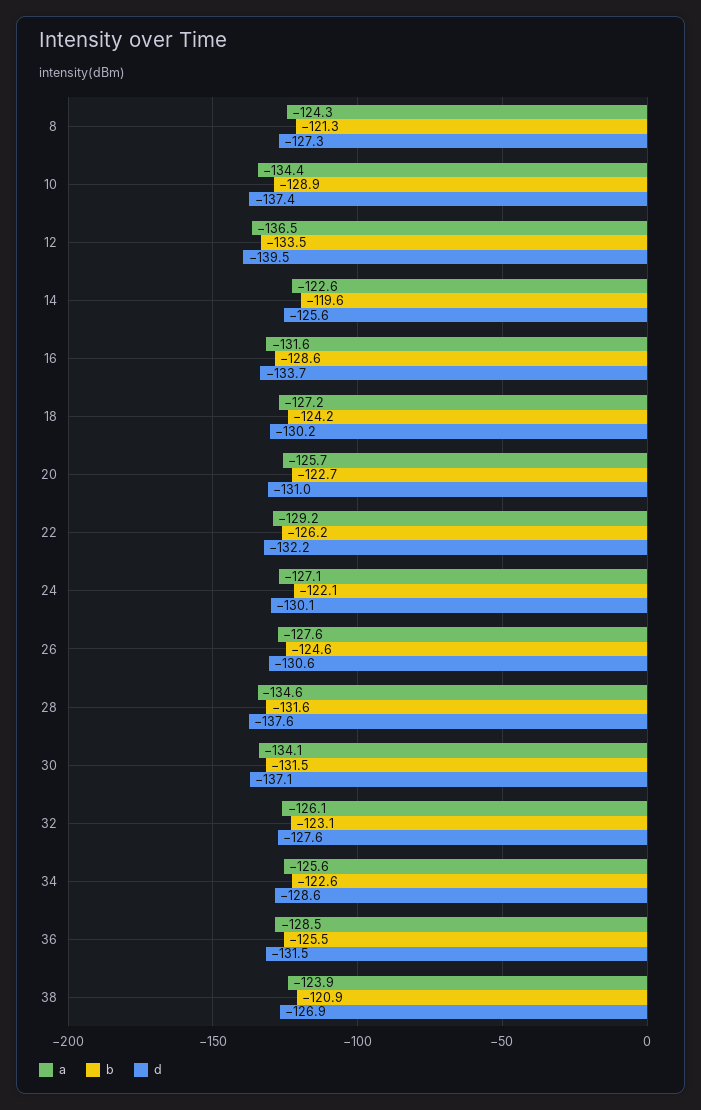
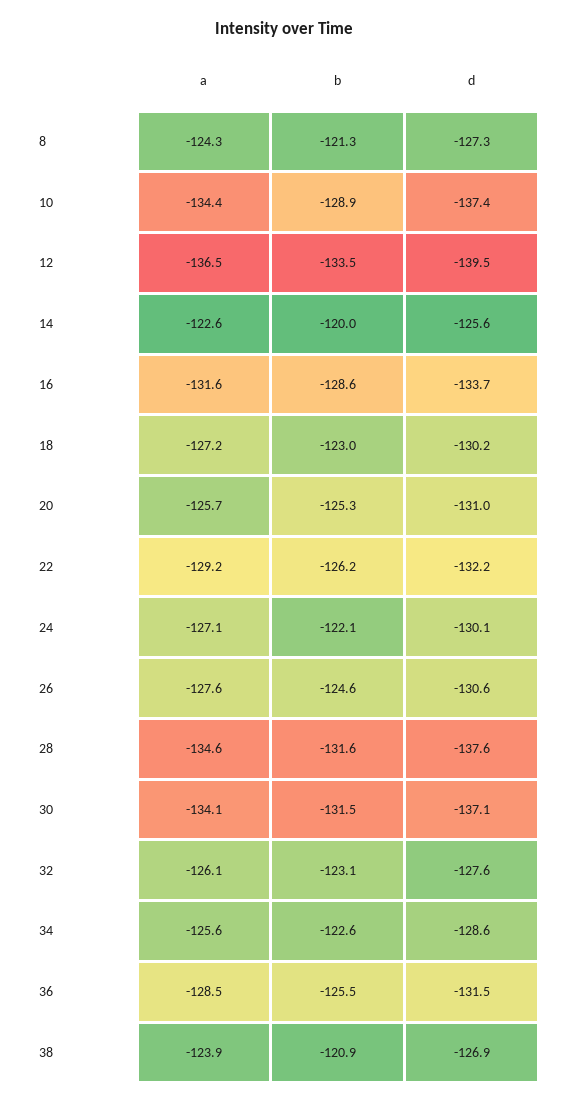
  {
    "a": {
      "8": -124.3,
      "10": -134.4,
      "12": -136.5,
      "14": -122.6,
      "16": -131.6,
      "18": -127.2,
      "20": -125.7,
      "22": -129.2,
      "24": -127.1,
      "26": -127.6,
      "28": -134.6,
      "30": -134.1,
      "32": -126.1,
      "34": -125.6,
      "36": -128.5,
      "38": -123.9
    },
    "b": {
      "8": -121.3,
      "10": -128.9,
      "12": -133.5,
-     "14": -119.6,
+     "14": -120,
      "16": -128.6,
-     "18": -124.2,
+     "18": -123,
-     "20": -122.7,
+     "20": -125.3,
      "22": -126.2,
      "24": -122.1,
      "26": -124.6,
      "28": -131.6,
      "30": -131.5,
      "32": -123.1,
      "34": -122.6,
      "36": -125.5,
      "38": -120.9
    },
    "d": {
      "8": -127.3,
      "10": -137.4,
      "12": -139.5,
      "14": -125.6,
      "16": -133.7,
      "18": -130.2,
      "20": -131,
      "22": -132.2,
      "24": -130.1,
      "26": -130.6,
      "28": -137.6,
      "30": -137.1,
      "32": -127.6,
      "34": -128.6,
      "36": -131.5,
      "38": -126.9
    }
  }

